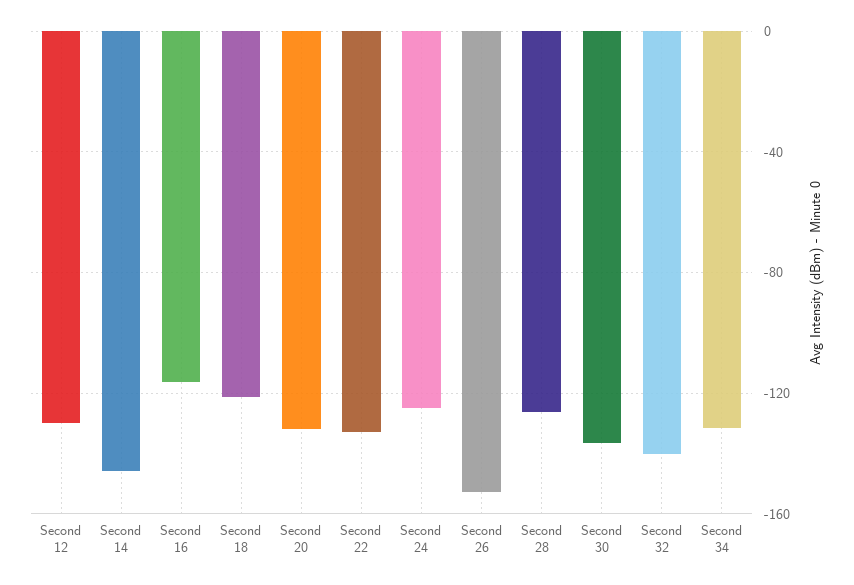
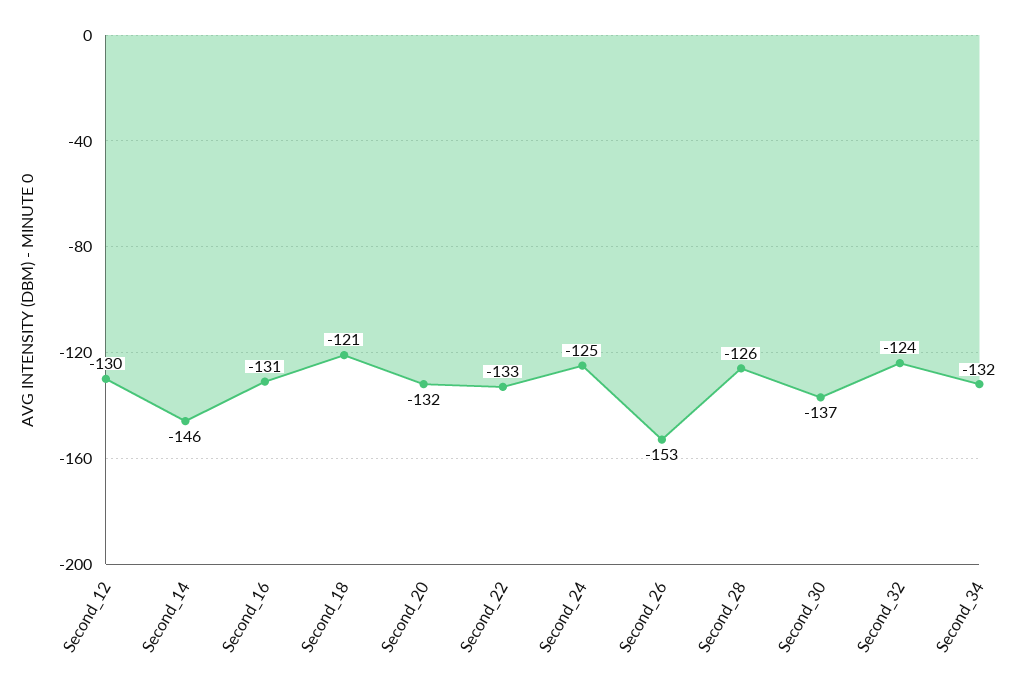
  {
    "Second 12": -130,
    "Second 14": -146,
-   "Second 16": -115,
+   "Second 16": -131,
    "Second 18": -121,
    "Second 20": -132,
    "Second 22": -133,
    "Second 24": -125,
    "Second 26": -153,
    "Second 28": -126,
    "Second 30": -137,
-   "Second 32": -140,
+   "Second 32": -124,
    "Second 34": -132
  }

